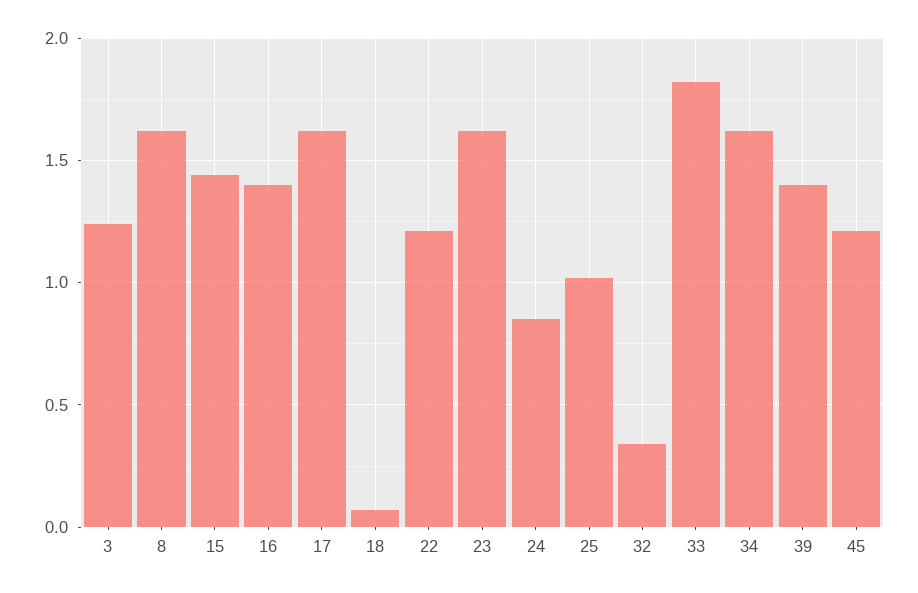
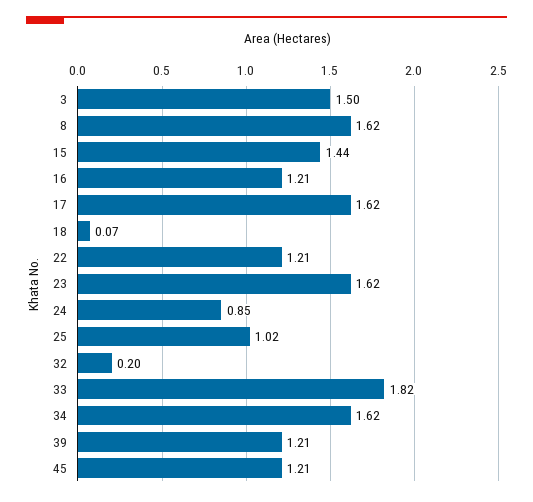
  {
-   "3": 1.25,
+   "3": 1.5,
    "8": 1.62,
    "15": 1.44,
-   "16": 1.4,
+   "16": 1.21,
    "17": 1.62,
    "18": 0.07,
    "22": 1.21,
    "23": 1.62,
    "24": 0.85,
    "25": 1.02,
-   "32": 0.35,
+   "32": 0.2,
    "33": 1.82,
    "34": 1.62,
-   "39": 1.4,
+   "39": 1.21,
    "45": 1.21
  }

